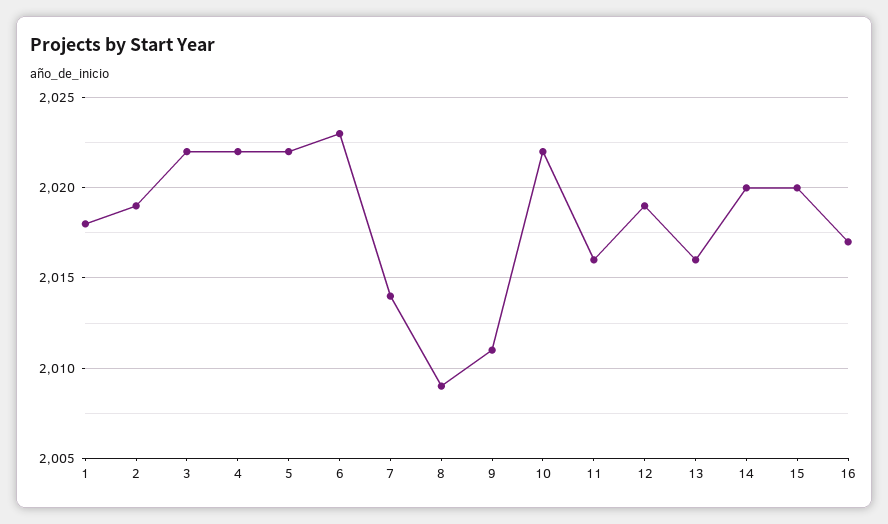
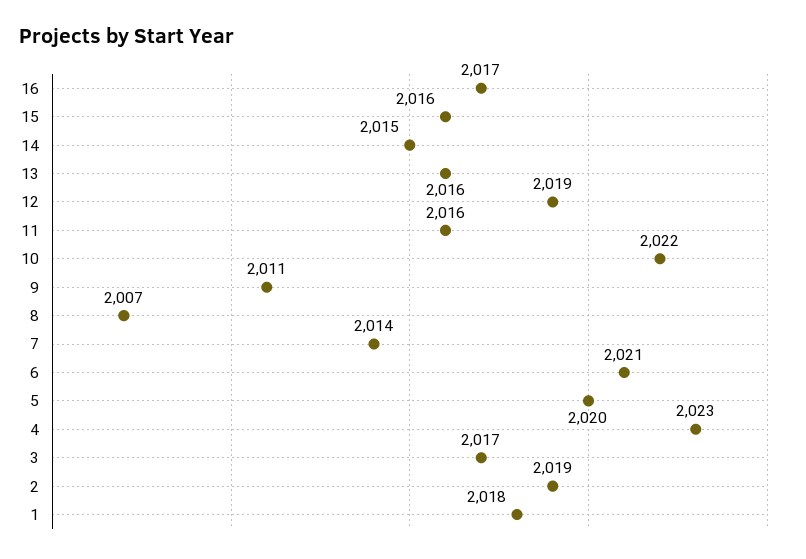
  {
    "1": 2018,
    "2": 2019,
-   "3": 2022,
+   "3": 2017,
-   "4": 2022,
+   "4": 2023,
-   "5": 2022,
+   "5": 2020,
-   "6": 2023,
+   "6": 2021,
    "7": 2014,
-   "8": 2009,
+   "8": 2007,
    "9": 2011,
    "10": 2022,
    "11": 2016,
    "12": 2019,
    "13": 2016,
-   "14": 2020,
+   "14": 2015,
-   "15": 2020,
+   "15": 2016,
    "16": 2017
  }

